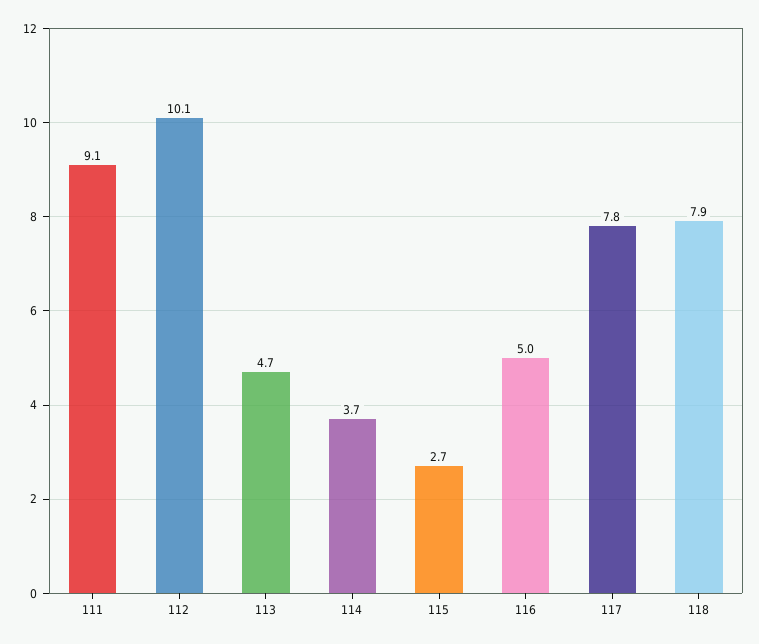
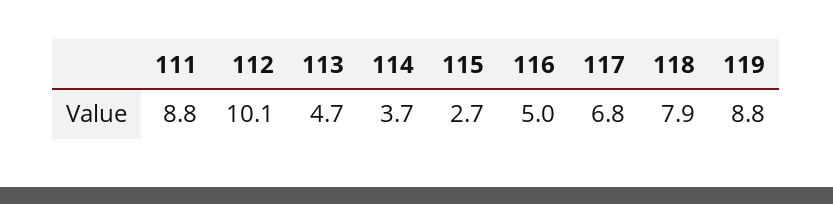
  {
-   "111": 9.1,
+   "111": 8.8,
    "112": 10.1,
    "113": 4.7,
    "114": 3.7,
    "115": 2.7,
    "116": 5,
-   "117": 7.8,
+   "117": 6.8,
-   "118": 7.9
+   "118": 7.9,
+   "119": 8.8
  }

